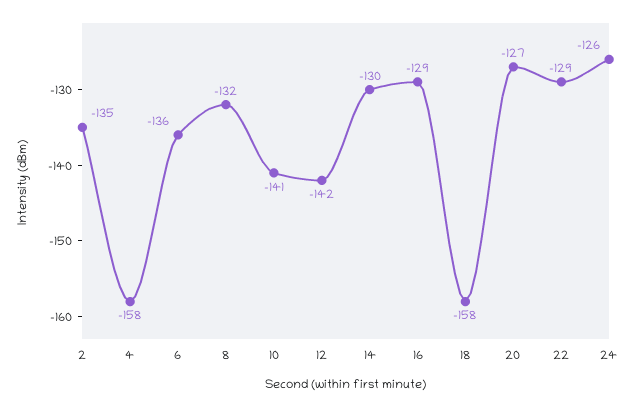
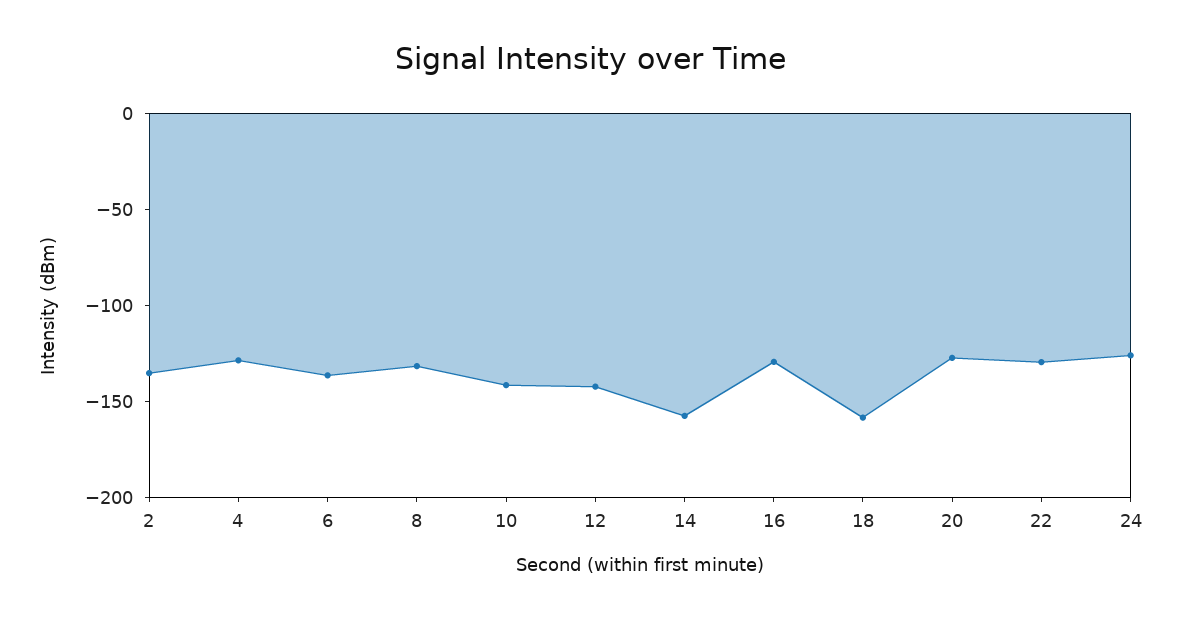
  {
    "2": -135,
-   "4": -158,
+   "4": -130,
    "6": -136,
    "8": -132,
    "10": -141,
    "12": -142,
-   "14": -130,
+   "14": -160,
    "16": -129,
    "18": -158,
    "20": -127,
    "22": -129,
    "24": -126
  }

